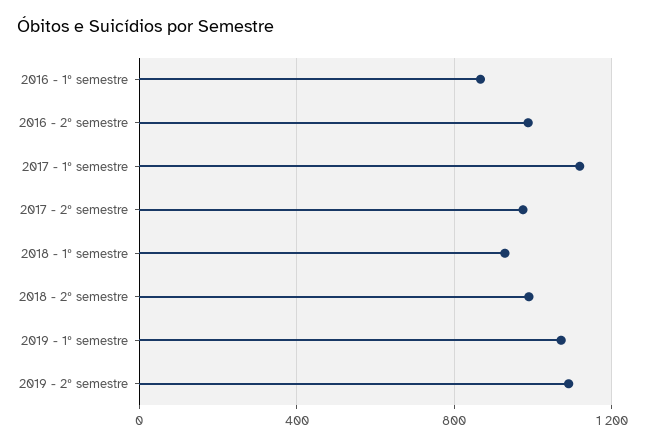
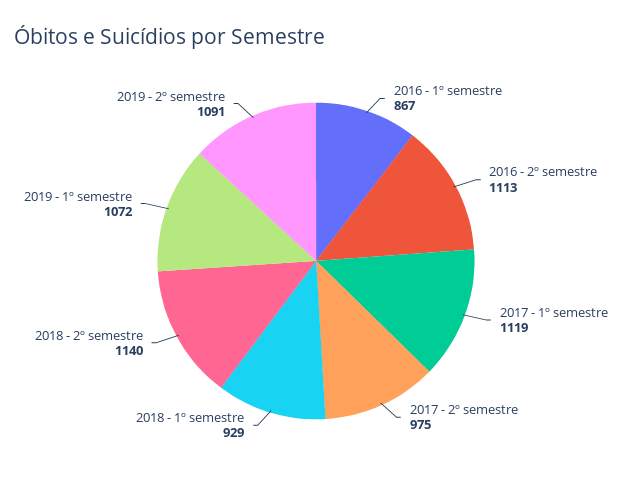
  {
    "2016 - 1º semestre": 867,
-   "2016 - 2º semestre": 1000,
+   "2016 - 2º semestre": 1113,
    "2017 - 1º semestre": 1119,
    "2017 - 2º semestre": 975,
    "2018 - 1º semestre": 929,
-   "2018 - 2º semestre": 1000,
+   "2018 - 2º semestre": 1140,
    "2019 - 1º semestre": 1072,
    "2019 - 2º semestre": 1091
  }

